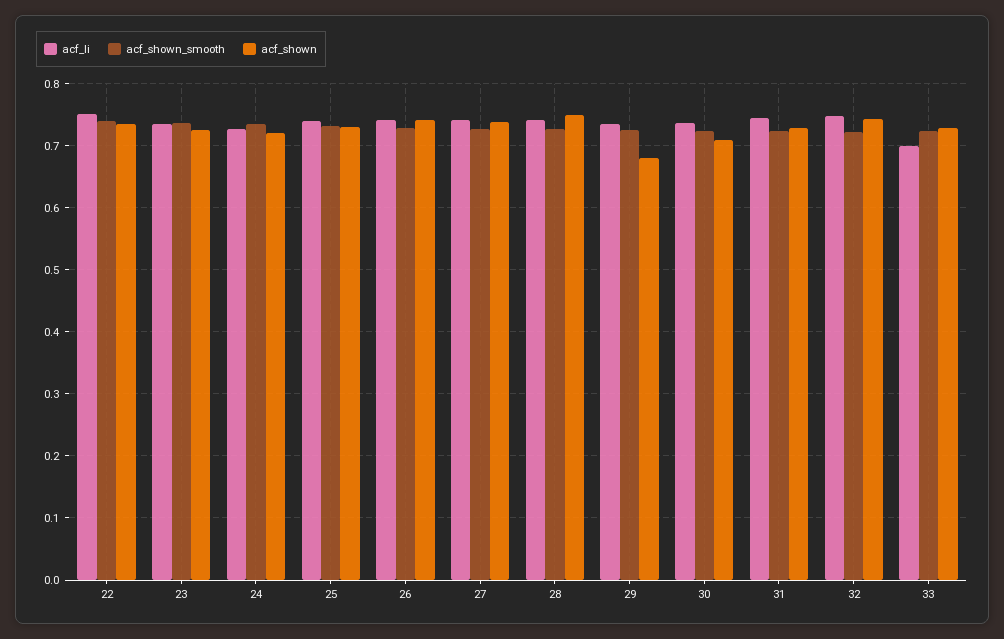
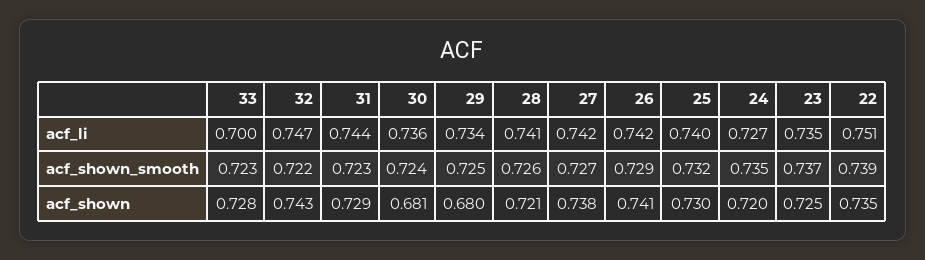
  {
    "acf_li": {
      "22": 0.751,
      "23": 0.735,
      "24": 0.727,
      "25": 0.74,
      "26": 0.742,
      "27": 0.742,
      "28": 0.741,
      "29": 0.734,
      "30": 0.736,
      "31": 0.744,
      "32": 0.747,
      "33": 0.7
    },
    "acf_shown_smooth": {
      "22": 0.739,
      "23": 0.737,
      "24": 0.735,
      "25": 0.732,
      "26": 0.729,
      "27": 0.727,
      "28": 0.726,
      "29": 0.725,
      "30": 0.724,
      "31": 0.723,
      "32": 0.722,
      "33": 0.723
    },
    "acf_shown": {
      "22": 0.735,
      "23": 0.725,
      "24": 0.72,
      "25": 0.73,
      "26": 0.741,
      "27": 0.738,
-     "28": 0.75,
+     "28": 0.721,
      "29": 0.68,
-     "30": 0.71,
+     "30": 0.681,
      "31": 0.729,
      "32": 0.743,
      "33": 0.728
    }
  }

